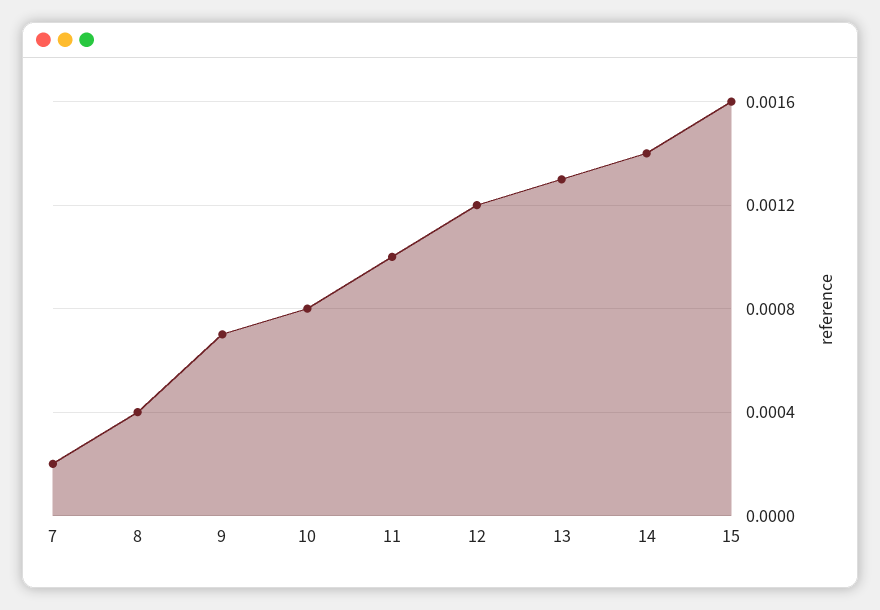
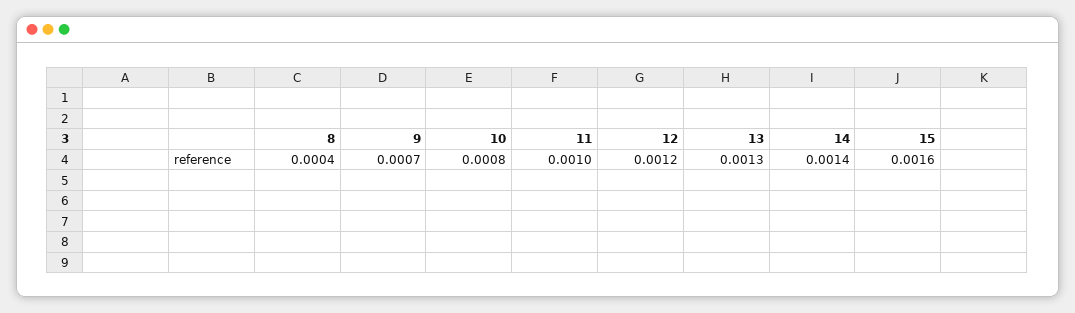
  {
-   "7": 0.0002,
    "8": 0.0004,
    "9": 0.0007,
    "10": 0.0008,
    "11": 0.001,
    "12": 0.0012,
    "13": 0.0013,
    "14": 0.0014,
    "15": 0.0016
  }

